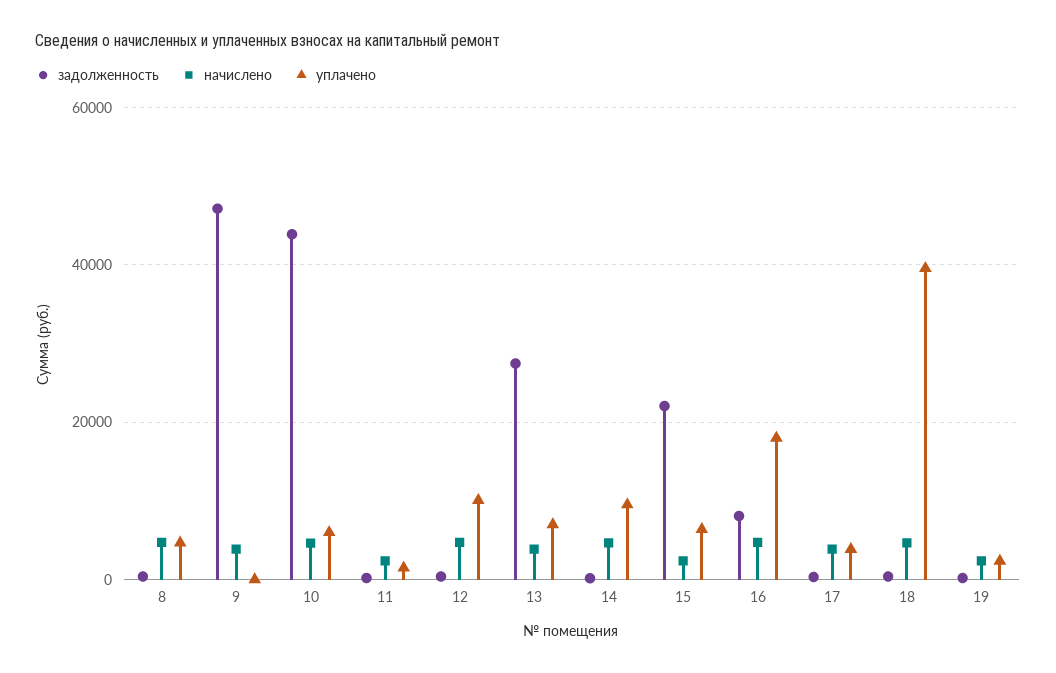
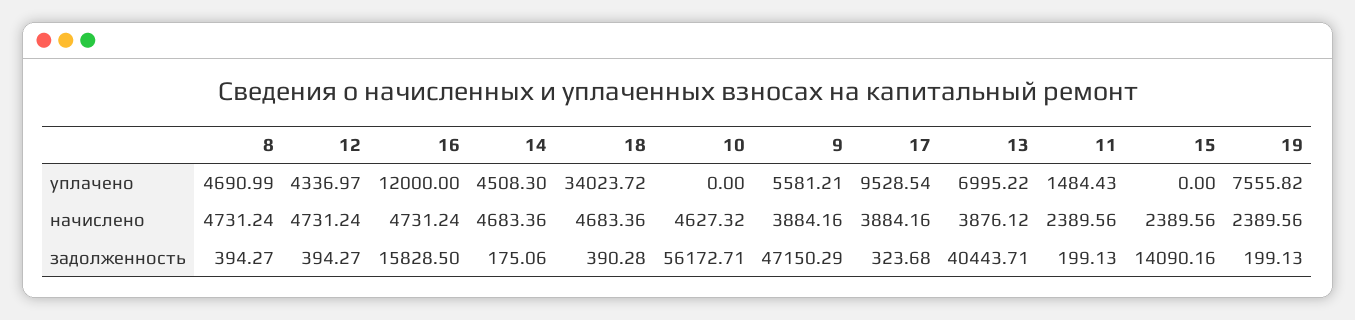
  {
    "задолженность": {
      "8": 394.27,
      "9": 47150.29,
-     "10": 44000,
+     "10": 56172.71,
      "11": 199.13,
      "12": 394.27,
-     "13": 28000,
+     "13": 40443.71,
      "14": 175.06,
-     "15": 22000,
+     "15": 14090.16,
-     "16": 8000,
+     "16": 15828.5,
      "17": 323.68,
      "18": 390.28,
      "19": 199.13
    },
    "начислено": {
      "8": 4731.24,
      "9": 3884.16,
      "10": 4627.32,
      "11": 2389.56,
      "12": 4731.24,
      "13": 3876.12,
      "14": 4683.36,
      "15": 2389.56,
      "16": 4731.24,
      "17": 3884.16,
      "18": 4683.36,
      "19": 2389.56
    },
    "уплачено": {
      "8": 4690.99,
-     "9": 0,
+     "9": 5581.21,
-     "10": 6000,
+     "10": 0,
      "11": 1484.43,
-     "12": 10000,
+     "12": 4336.97,
      "13": 6995.22,
-     "14": 10000,
+     "14": 4508.3,
-     "15": 6000,
+     "15": 0,
-     "16": 18000,
+     "16": 12000,
-     "17": 4000,
+     "17": 9528.54,
-     "18": 40000,
+     "18": 34023.72,
-     "19": 2000
+     "19": 7555.82
    }
  }

